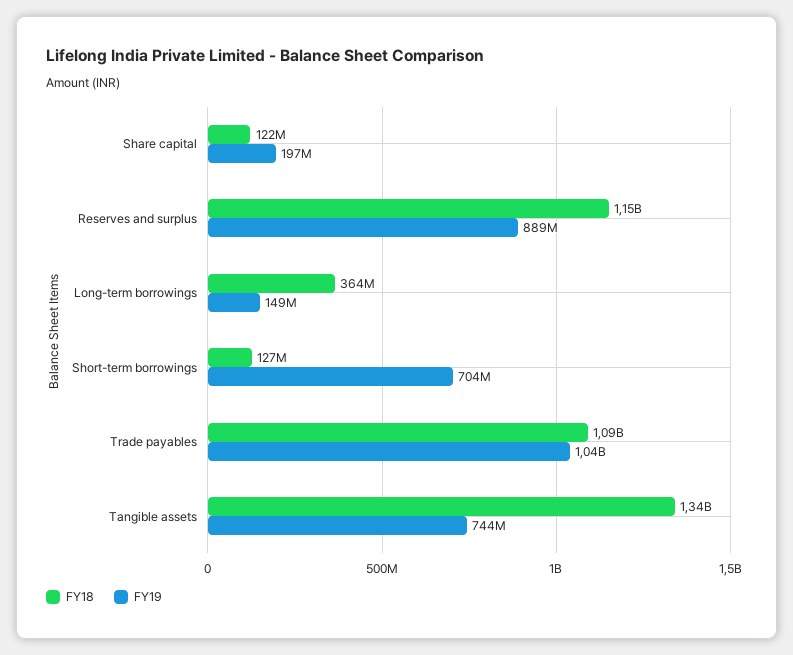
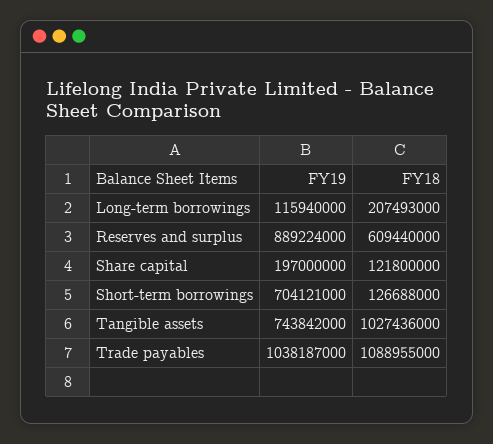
  {
    "FY18": {
      "Share capital": 121800000,
-     "Reserves and surplus": 1150000000,
+     "Reserves and surplus": 609440000,
-     "Long-term borrowings": 364000000,
+     "Long-term borrowings": 207493000,
      "Short-term borrowings": 126688000,
      "Trade payables": 1088955000,
-     "Tangible assets": 1340000000
+     "Tangible assets": 1027436000
    },
    "FY19": {
      "Share capital": 197000000,
      "Reserves and surplus": 889224000,
-     "Long-term borrowings": 149000000,
+     "Long-term borrowings": 115940000,
      "Short-term borrowings": 704121000,
      "Trade payables": 1038187000,
      "Tangible assets": 743842000
    }
  }

